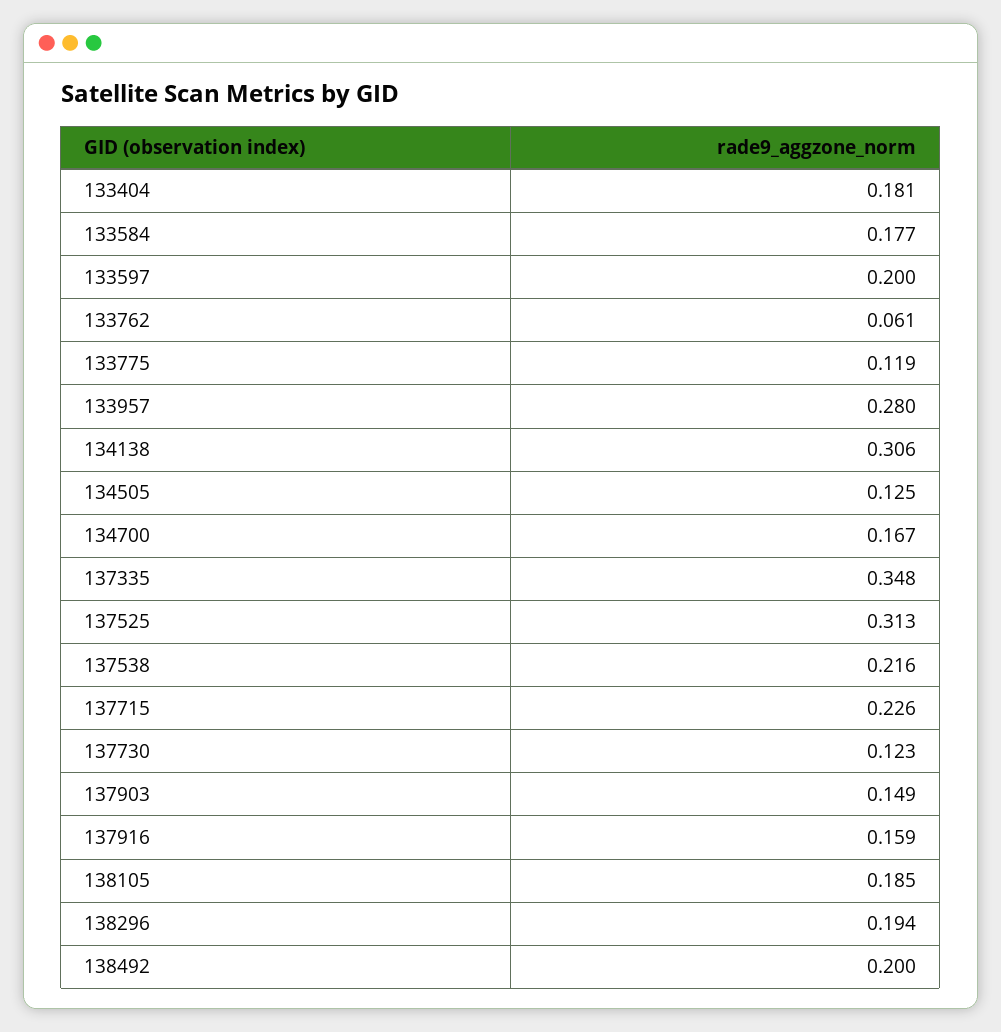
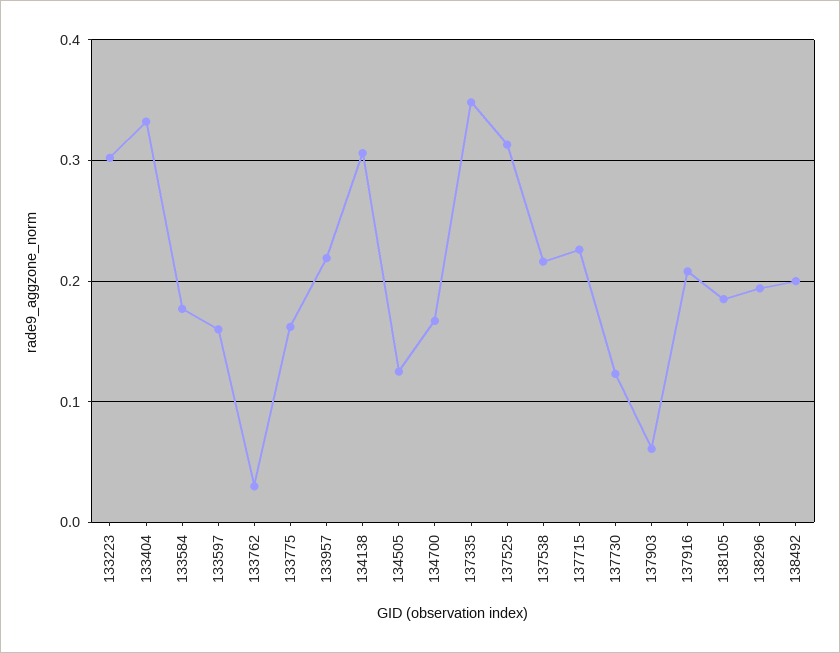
  {
-   "133404": 0.181,
+   "133404": 0.33,
    "133584": 0.177,
-   "133597": 0.2,
+   "133597": 0.16,
-   "133762": 0.061,
+   "133762": 0.03,
-   "133775": 0.119,
+   "133775": 0.16,
-   "133957": 0.28,
+   "133957": 0.22,
    "134138": 0.306,
    "134505": 0.125,
    "134700": 0.167,
    "137335": 0.348,
    "137525": 0.313,
    "137538": 0.216,
    "137715": 0.226,
    "137730": 0.123,
-   "137903": 0.149,
+   "137903": 0.06,
-   "137916": 0.159,
+   "137916": 0.21,
    "138105": 0.185,
    "138296": 0.194,
-   "138492": 0.2
+   "138492": 0.2,
+   "133223": 0.3
  }

